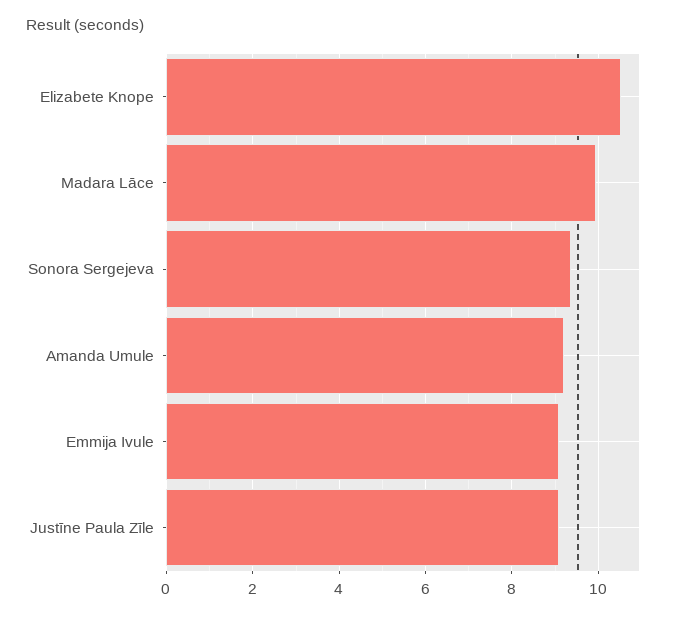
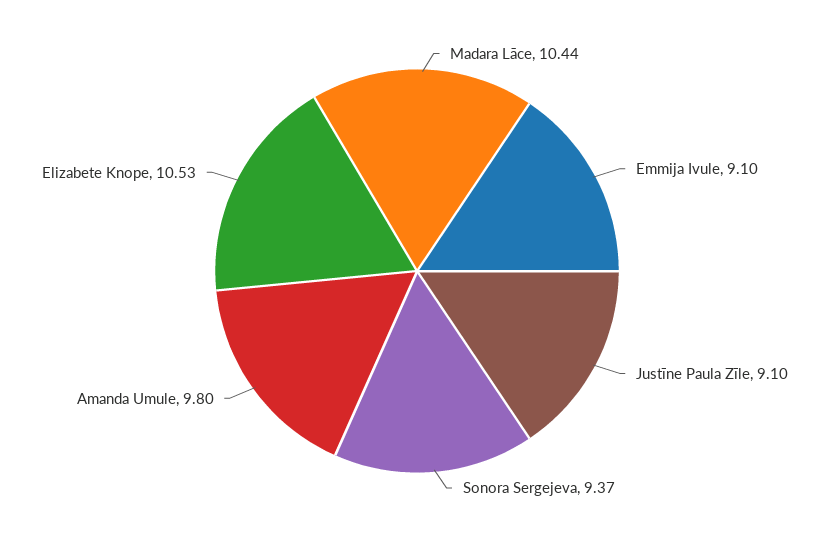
  {
    "Elizabete Knope": 10.53,
-   "Madara Lāce": 10,
+   "Madara Lāce": 10.44,
    "Sonora Sergejeva": 9.37,
-   "Amanda Umule": 9.2,
+   "Amanda Umule": 9.8,
    "Emmija Ivule": 9.1,
    "Justīne Paula Zīle": 9.1
  }

